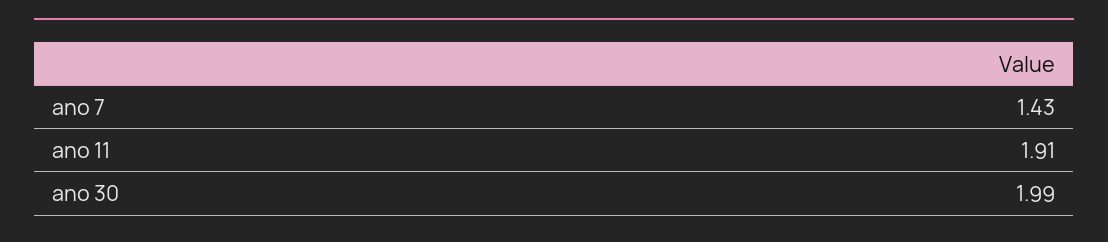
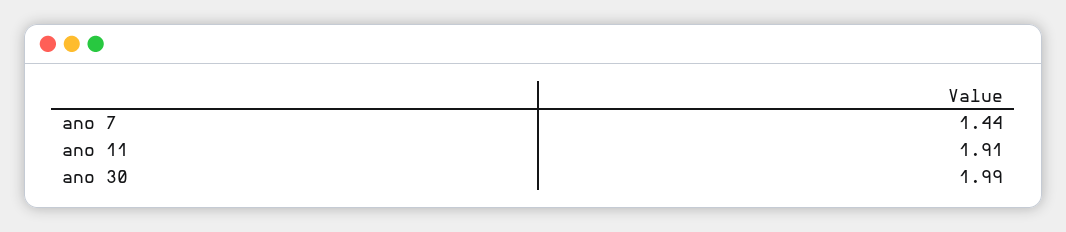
  {
-   "ano 7": 1.43,
+   "ano 7": 1.44,
    "ano 11": 1.91,
    "ano 30": 1.99
  }

